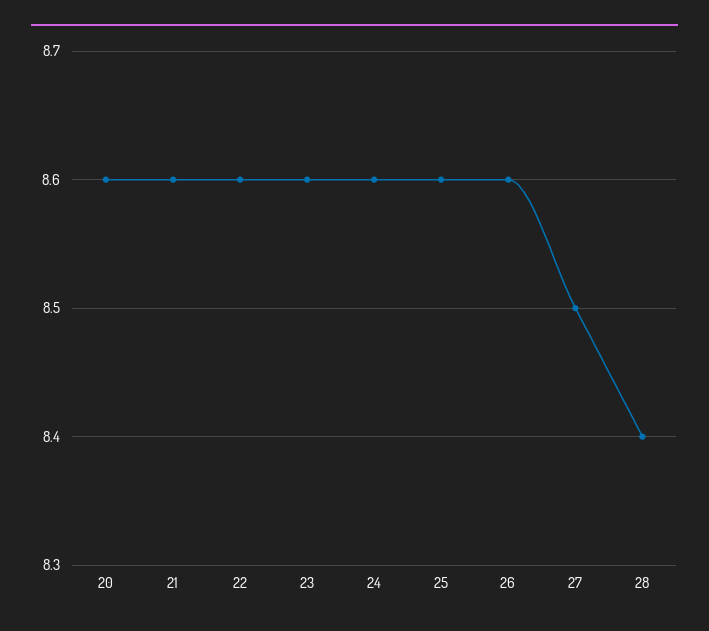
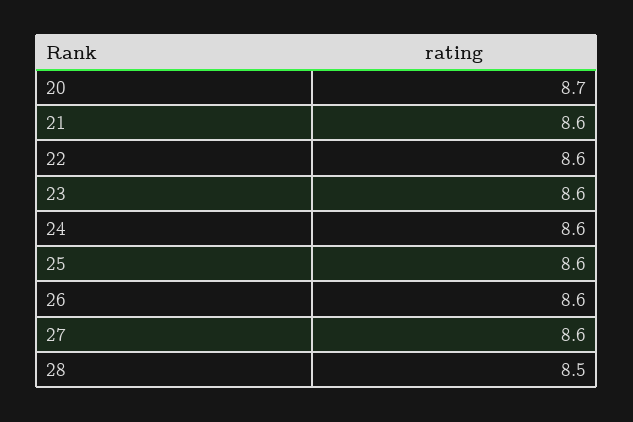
  {
-   "20": 8.6,
+   "20": 8.7,
    "21": 8.6,
    "22": 8.6,
    "23": 8.6,
    "24": 8.6,
    "25": 8.6,
    "26": 8.6,
-   "27": 8.5,
+   "27": 8.6,
-   "28": 8.4
+   "28": 8.5
  }

